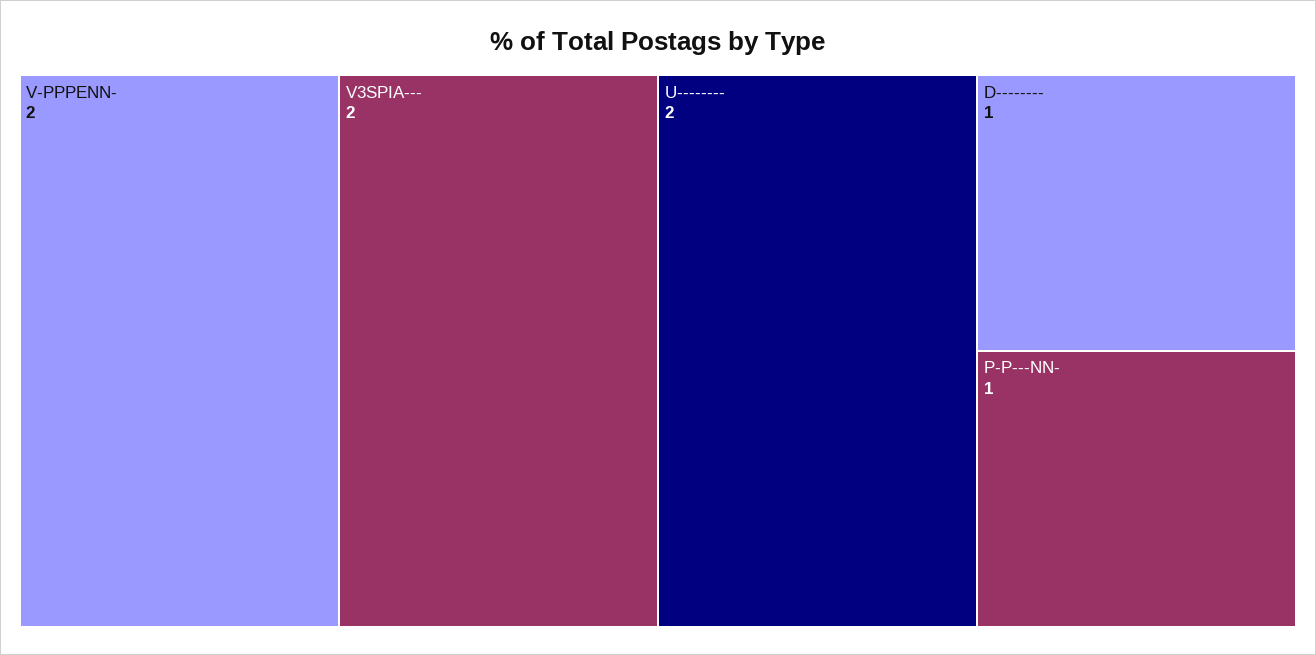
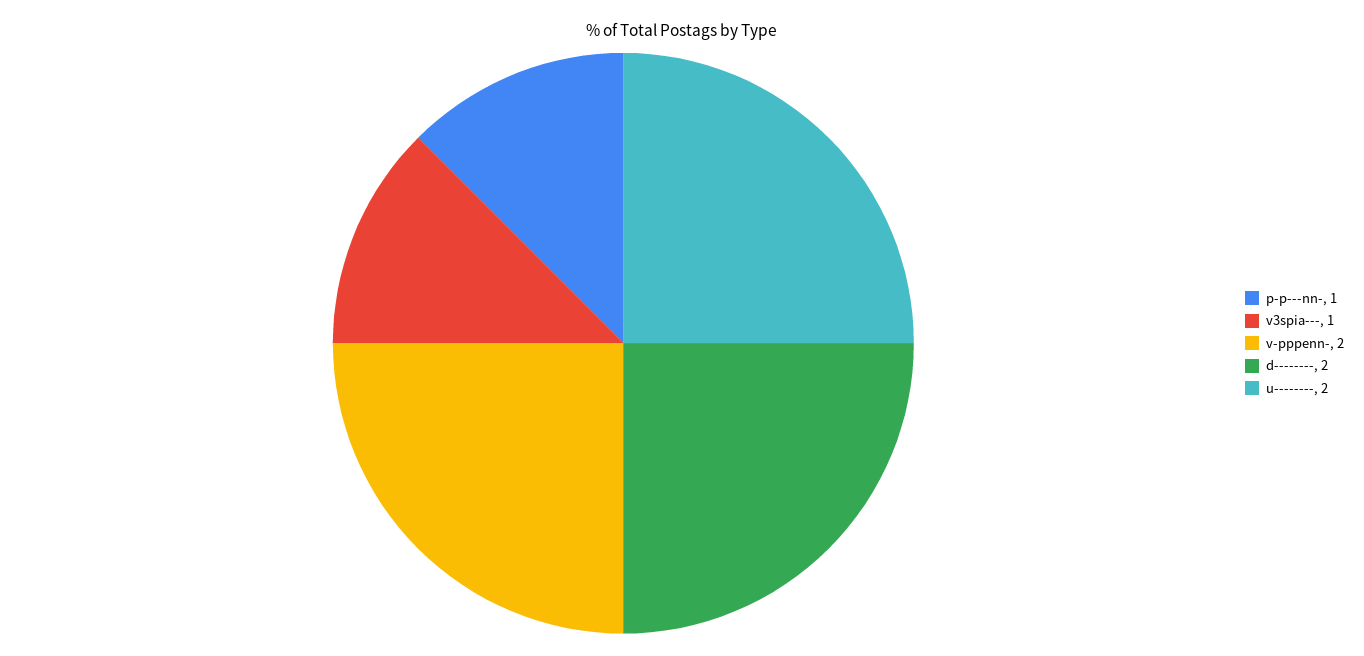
  {
    "V-PPPENN-": 2,
-   "V3SPIA---": 2,
+   "V3SPIA---": 1,
    "U--------": 2,
-   "D--------": 1,
+   "D--------": 2,
    "P-P---NN-": 1
  }

